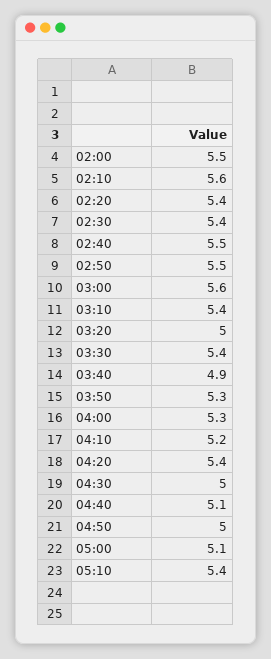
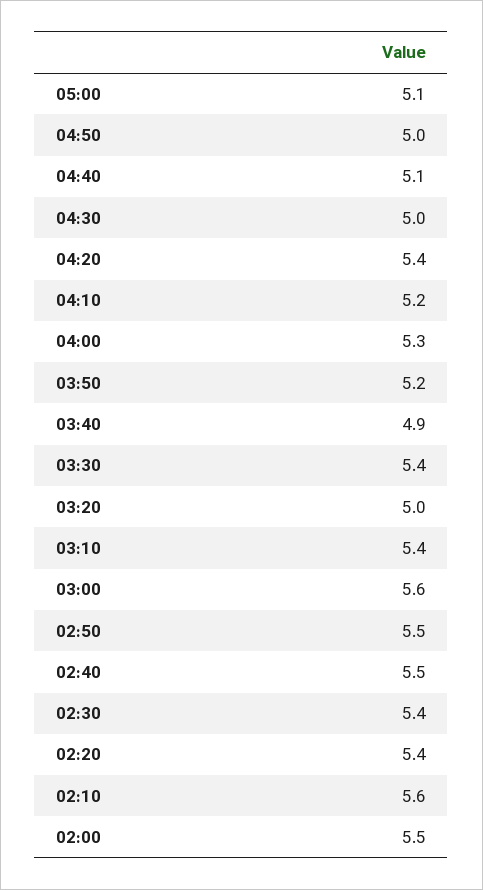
  {
    "02:00": 5.5,
    "02:10": 5.6,
    "02:20": 5.4,
    "02:30": 5.4,
    "02:40": 5.5,
    "02:50": 5.5,
    "03:00": 5.6,
    "03:10": 5.4,
    "03:20": 5,
    "03:30": 5.4,
    "03:40": 4.9,
-   "03:50": 5.3,
+   "03:50": 5.2,
    "04:00": 5.3,
    "04:10": 5.2,
    "04:20": 5.4,
    "04:30": 5,
    "04:40": 5.1,
    "04:50": 5,
-   "05:00": 5.1,
+   "05:00": 5.1
-   "05:10": 5.4
  }

